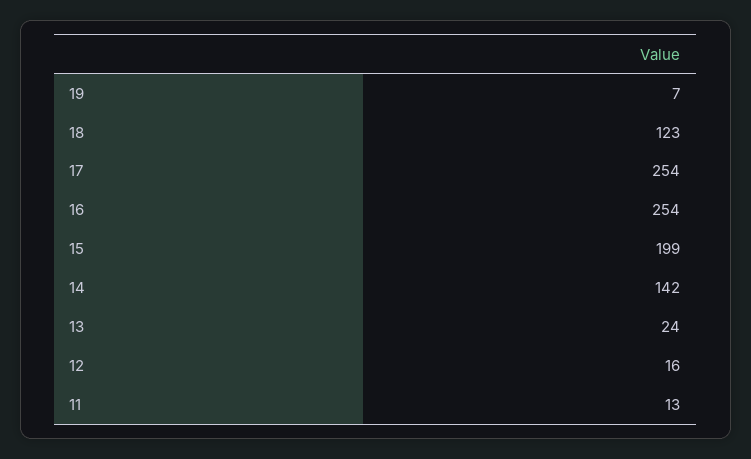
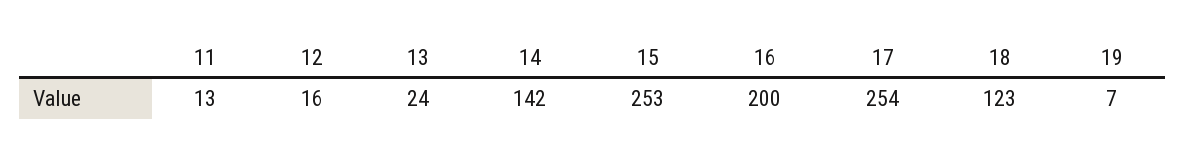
  {
    "19": 7,
    "18": 123,
    "17": 254,
-   "16": 254,
+   "16": 200,
-   "15": 199,
+   "15": 253,
    "14": 142,
    "13": 24,
    "12": 16,
    "11": 13
  }

